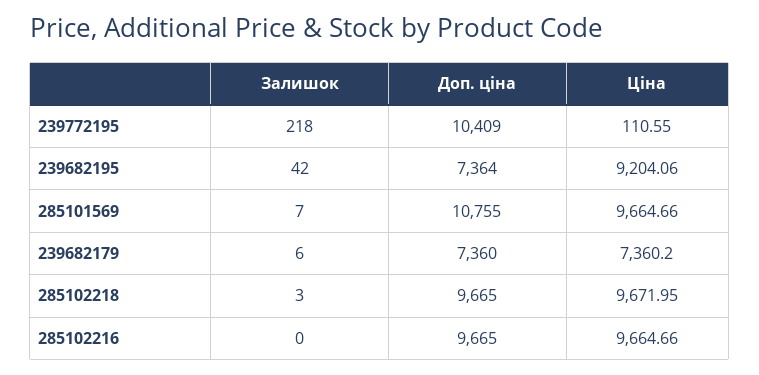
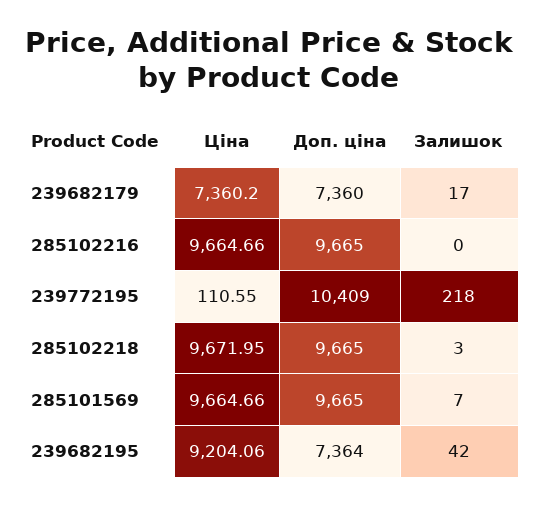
  {
    "Залишок": {
      "239772195": 218,
      "239682195": 42,
      "285101569": 7,
-     "239682179": 6,
+     "239682179": 17,
      "285102218": 3,
      "285102216": 0
    },
    "Доп. ціна": {
      "239772195": 10409,
      "239682195": 7364,
-     "285101569": 10755,
+     "285101569": 9665,
      "239682179": 7360,
      "285102218": 9665,
      "285102216": 9665
    },
    "Ціна": {
      "239772195": 110.55,
      "239682195": 9204.06,
      "285101569": 9664.66,
      "239682179": 7360.2,
      "285102218": 9671.95,
      "285102216": 9664.66
    }
  }

